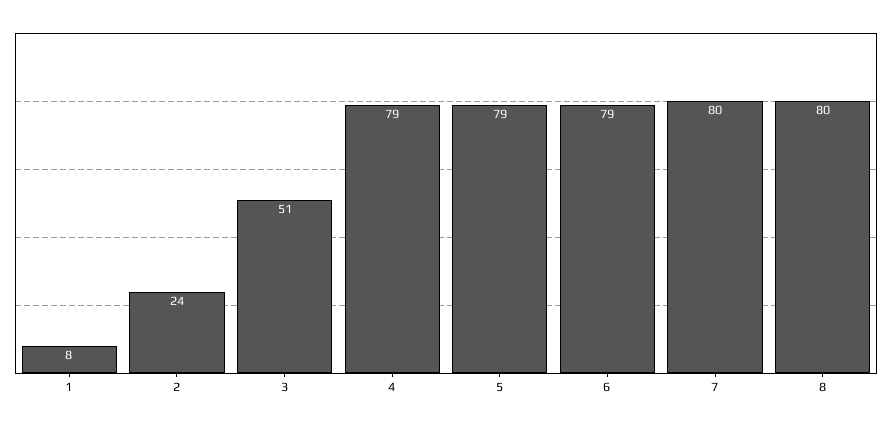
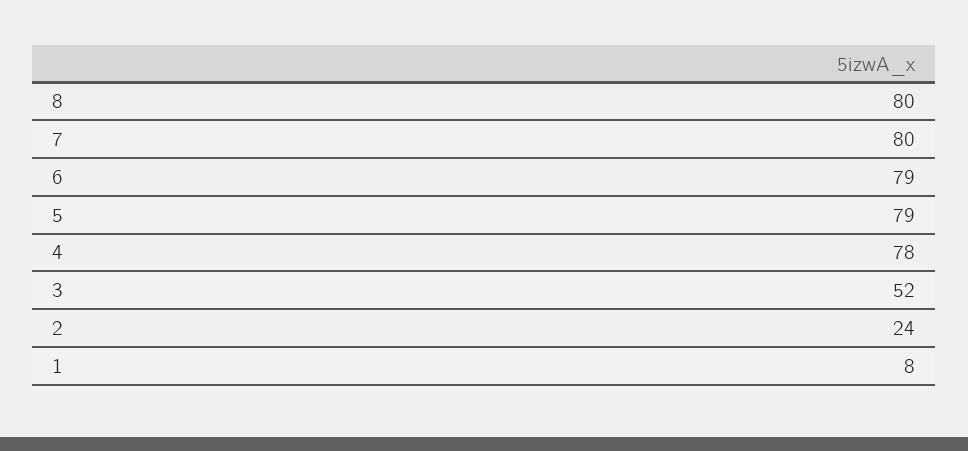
  {
    "1": 8,
    "2": 24,
-   "3": 51,
+   "3": 52,
-   "4": 79,
+   "4": 78,
    "5": 79,
    "6": 79,
    "7": 80,
    "8": 80
  }

